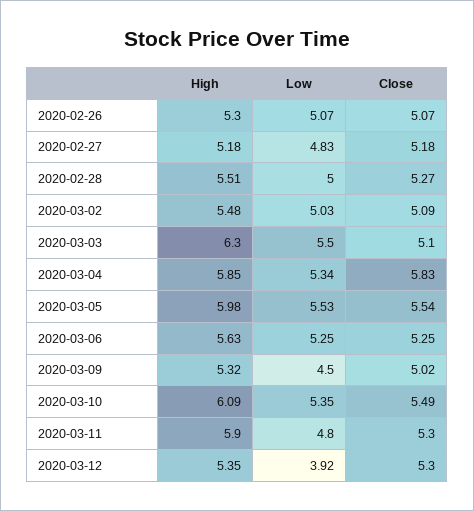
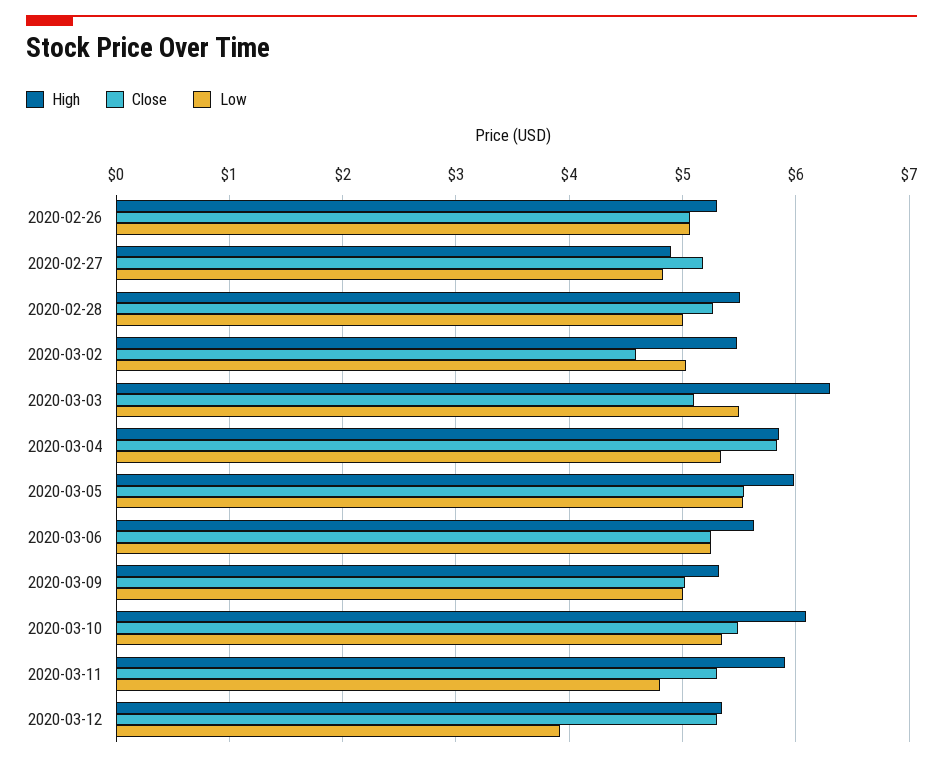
  {
    "High": {
      "2020-02-26": 5.3,
-     "2020-02-27": 5.18,
+     "2020-02-27": 4.9,
      "2020-02-28": 5.51,
      "2020-03-02": 5.48,
      "2020-03-03": 6.3,
      "2020-03-04": 5.85,
      "2020-03-05": 5.98,
      "2020-03-06": 5.63,
      "2020-03-09": 5.32,
      "2020-03-10": 6.09,
      "2020-03-11": 5.9,
      "2020-03-12": 5.35
    },
    "Low": {
      "2020-02-26": 5.07,
      "2020-02-27": 4.83,
      "2020-02-28": 5,
      "2020-03-02": 5.03,
      "2020-03-03": 5.5,
      "2020-03-04": 5.34,
      "2020-03-05": 5.53,
      "2020-03-06": 5.25,
-     "2020-03-09": 4.5,
+     "2020-03-09": 5,
      "2020-03-10": 5.35,
      "2020-03-11": 4.8,
      "2020-03-12": 3.92
    },
    "Close": {
      "2020-02-26": 5.07,
      "2020-02-27": 5.18,
      "2020-02-28": 5.27,
-     "2020-03-02": 5.09,
+     "2020-03-02": 4.6,
      "2020-03-03": 5.1,
      "2020-03-04": 5.83,
      "2020-03-05": 5.54,
      "2020-03-06": 5.25,
      "2020-03-09": 5.02,
      "2020-03-10": 5.49,
      "2020-03-11": 5.3,
      "2020-03-12": 5.3
    }
  }

